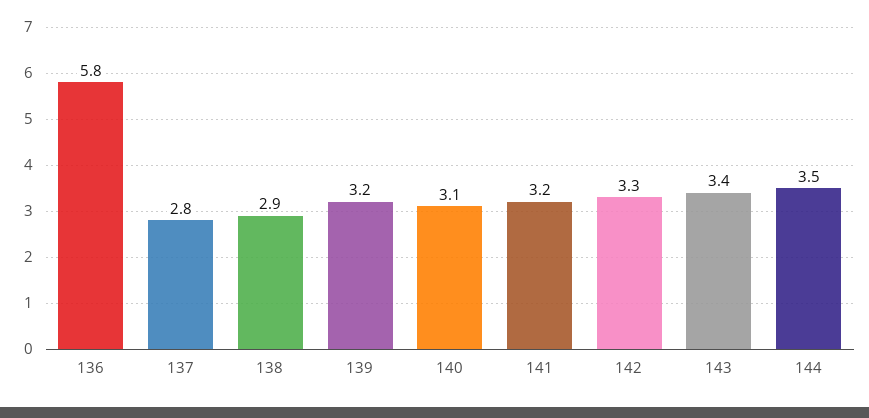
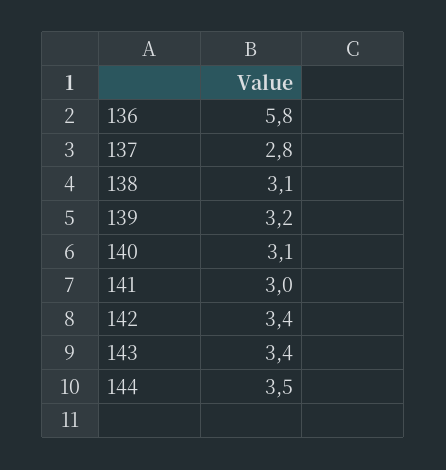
  {
    "136": 5.8,
    "137": 2.8,
-   "138": 2.9,
+   "138": 3.1,
    "139": 3.2,
    "140": 3.1,
-   "141": 3.2,
+   "141": 3,
-   "142": 3.3,
+   "142": 3.4,
    "143": 3.4,
    "144": 3.5
  }

